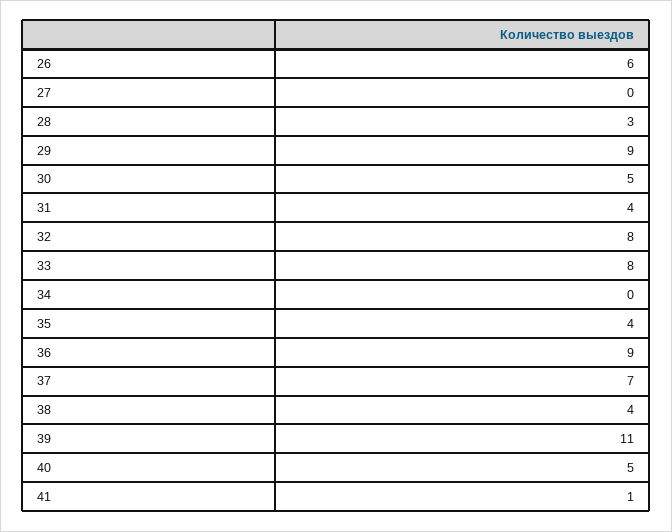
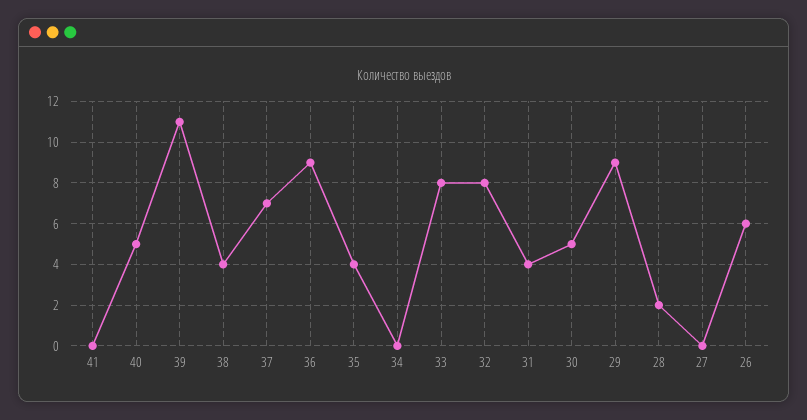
  {
    "26": 6,
    "27": 0,
-   "28": 3,
+   "28": 2,
    "29": 9,
    "30": 5,
    "31": 4,
    "32": 8,
    "33": 8,
    "34": 0,
    "35": 4,
    "36": 9,
    "37": 7,
    "38": 4,
    "39": 11,
    "40": 5,
-   "41": 1
+   "41": 0
  }

